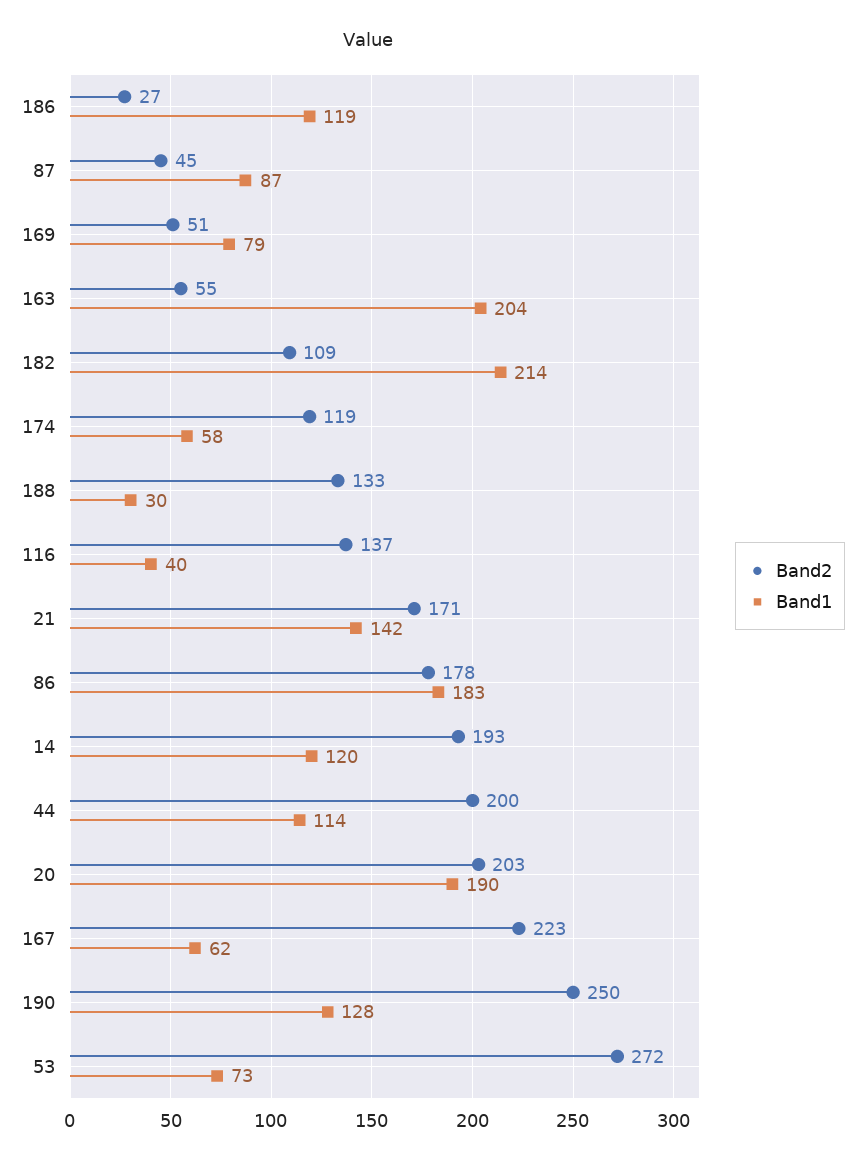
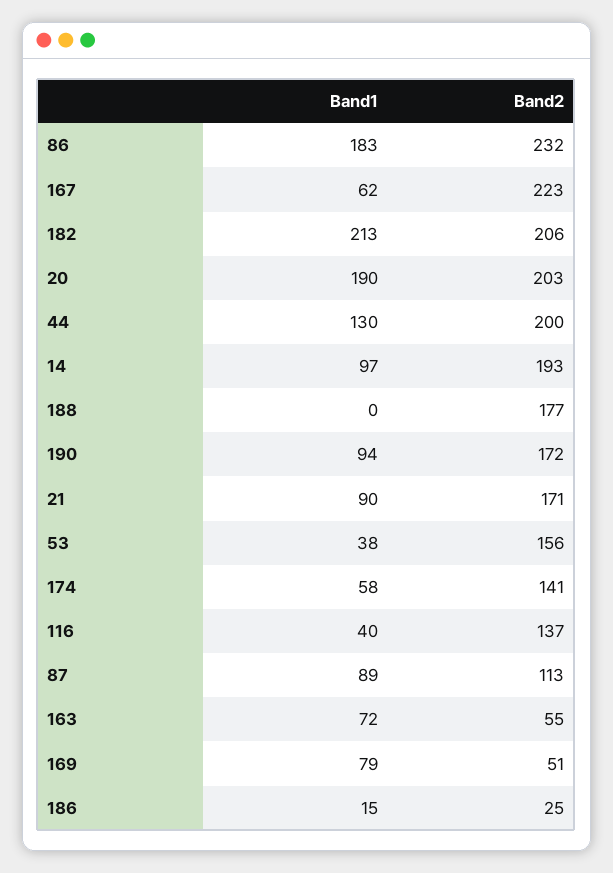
  {
    "Band2": {
-     "186": 27,
+     "186": 25,
-     "87": 45,
+     "87": 113,
      "169": 51,
      "163": 55,
-     "182": 109,
+     "182": 206,
-     "174": 119,
+     "174": 141,
-     "188": 133,
+     "188": 177,
      "116": 137,
      "21": 171,
-     "86": 178,
+     "86": 232,
      "14": 193,
      "44": 200,
      "20": 203,
      "167": 223,
-     "190": 250,
+     "190": 172,
-     "53": 272
+     "53": 156
    },
    "Band1": {
-     "186": 119,
+     "186": 15,
-     "87": 87,
+     "87": 89,
      "169": 79,
-     "163": 204,
+     "163": 72,
-     "182": 214,
+     "182": 213,
      "174": 58,
-     "188": 30,
+     "188": 0,
      "116": 40,
-     "21": 142,
+     "21": 90,
      "86": 183,
-     "14": 120,
+     "14": 97,
-     "44": 114,
+     "44": 130,
      "20": 190,
      "167": 62,
-     "190": 128,
+     "190": 94,
-     "53": 73
+     "53": 38
    }
  }

